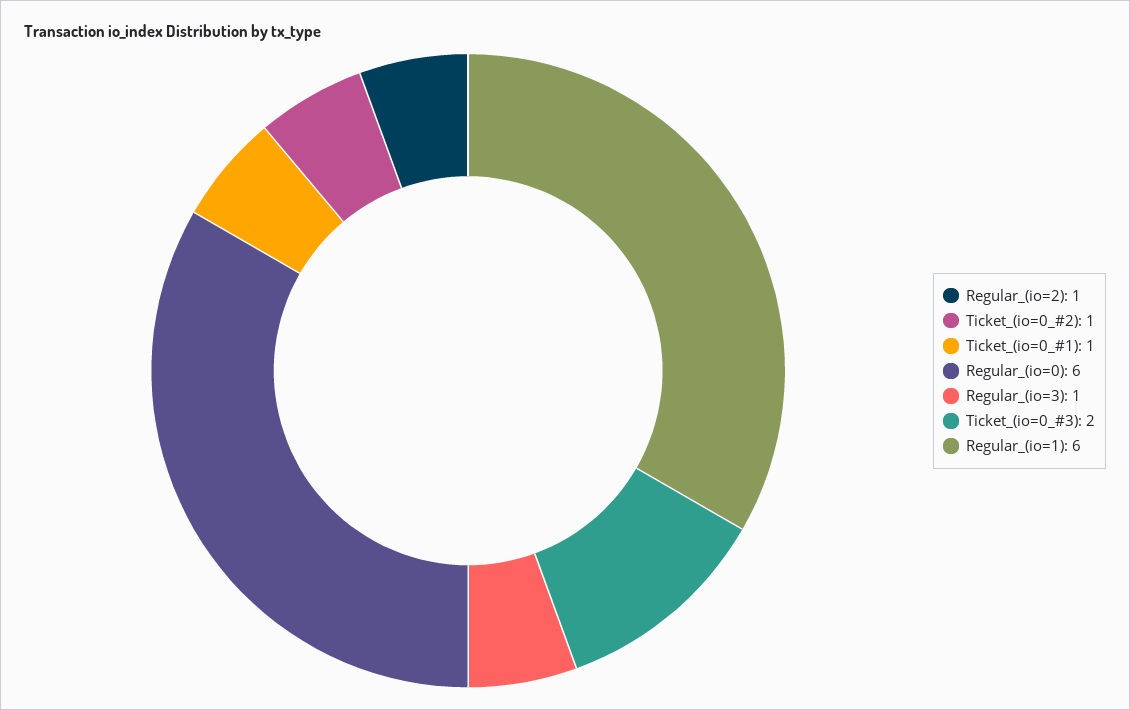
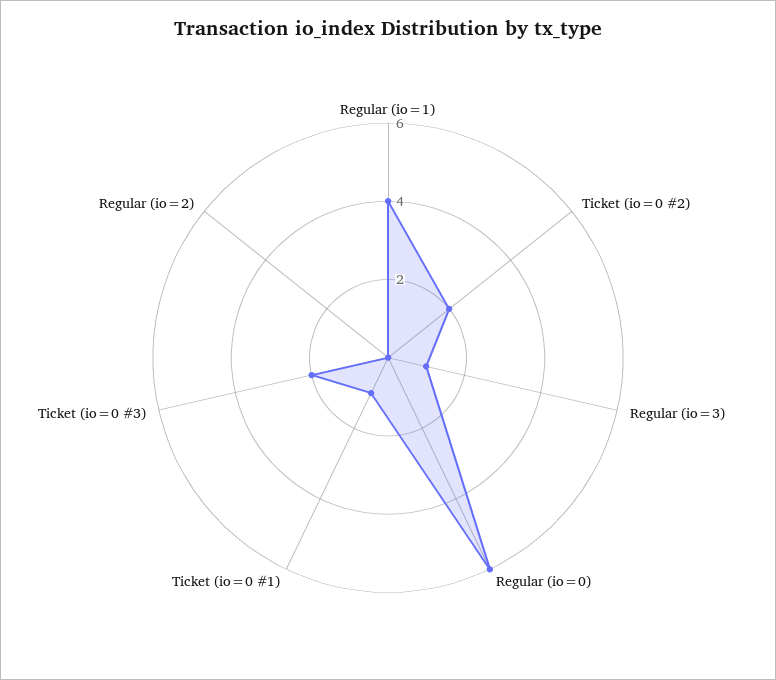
  {
-   "Regular_(io=2)": 1,
+   "Regular_(io=2)": 0,
-   "Ticket_(io=0_#2)": 1,
+   "Ticket_(io=0_#2)": 2,
    "Ticket_(io=0_#1)": 1,
    "Regular_(io=0)": 6,
    "Regular_(io=3)": 1,
    "Ticket_(io=0_#3)": 2,
-   "Regular_(io=1)": 6
+   "Regular_(io=1)": 4
  }

